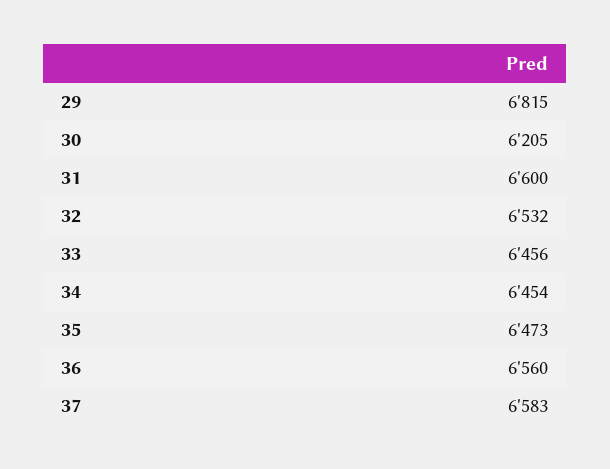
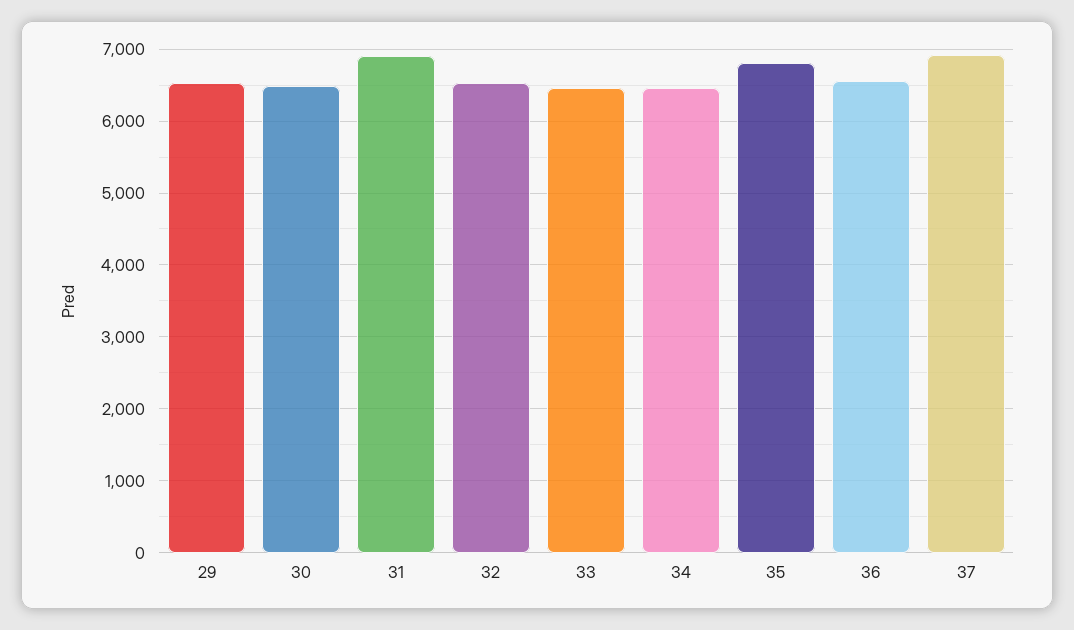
  {
-   "29": 6815,
+   "29": 6500,
-   "30": 6205,
+   "30": 6500,
-   "31": 6600,
+   "31": 6900,
    "32": 6532,
    "33": 6456,
    "34": 6454,
-   "35": 6473,
+   "35": 6800,
    "36": 6560,
-   "37": 6583
+   "37": 6900
  }

